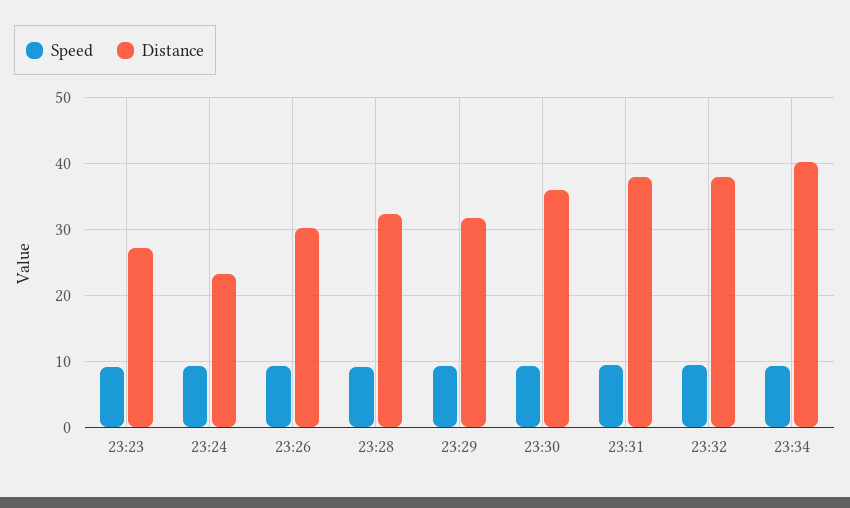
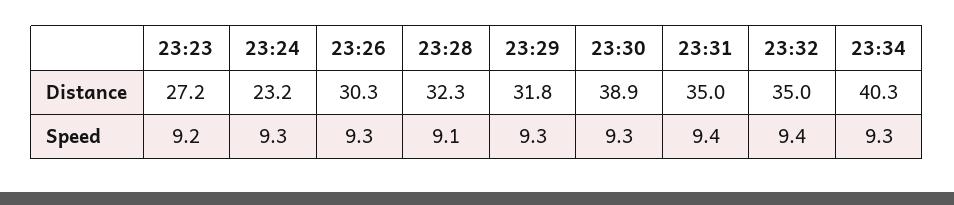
  {
    "Speed": {
      "23:23": 9.2,
      "23:24": 9.3,
      "23:26": 9.3,
      "23:28": 9.1,
      "23:29": 9.3,
      "23:30": 9.3,
      "23:31": 9.4,
      "23:32": 9.4,
      "23:34": 9.3
    },
    "Distance": {
      "23:23": 27.2,
      "23:24": 23.2,
      "23:26": 30.3,
      "23:28": 32.3,
      "23:29": 31.8,
-     "23:30": 36,
+     "23:30": 38.9,
-     "23:31": 38,
+     "23:31": 35,
-     "23:32": 38,
+     "23:32": 35,
      "23:34": 40.3
    }
  }

